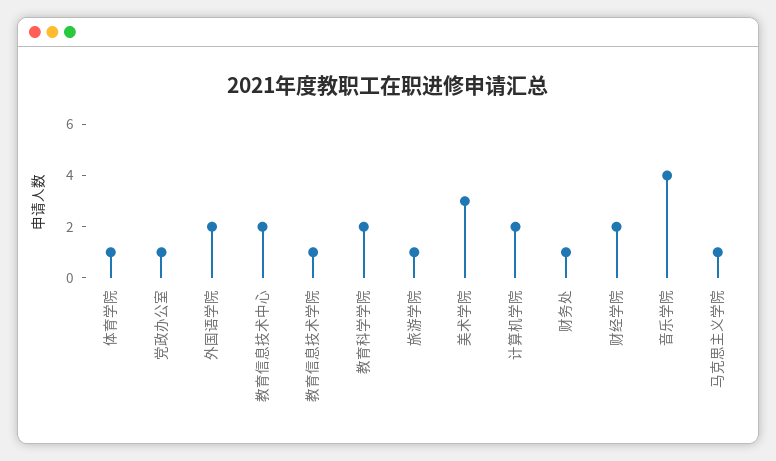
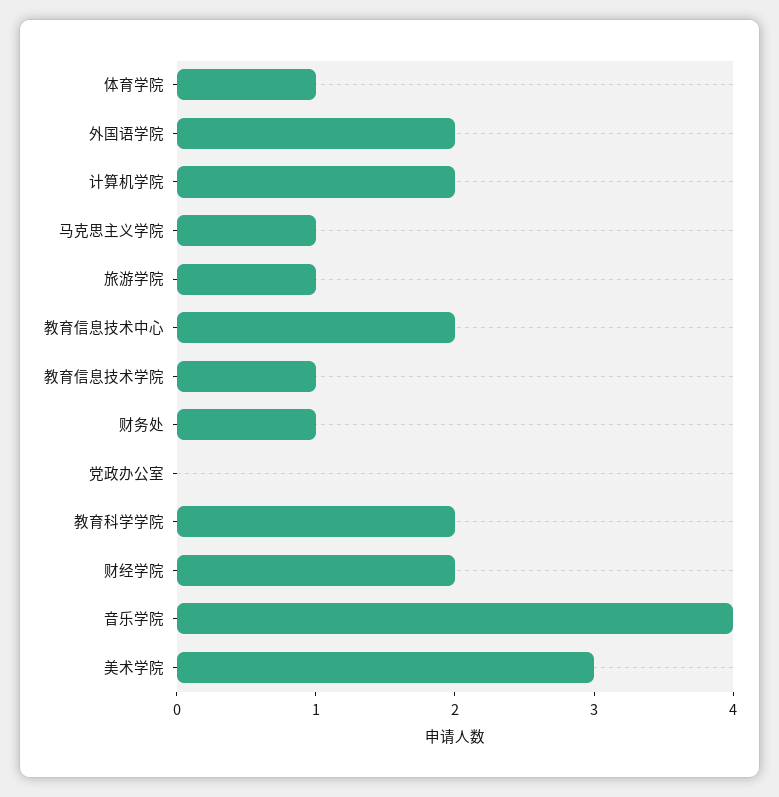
  {
    "体育学院": 1,
-   "党政办公室": 1,
+   "党政办公室": 0,
    "外国语学院": 2,
    "教育信息技术中心": 2,
    "教育信息技术学院": 1,
    "教育科学学院": 2,
    "旅游学院": 1,
    "美术学院": 3,
    "计算机学院": 2,
    "财务处": 1,
    "财经学院": 2,
    "音乐学院": 4,
    "马克思主义学院": 1
  }

